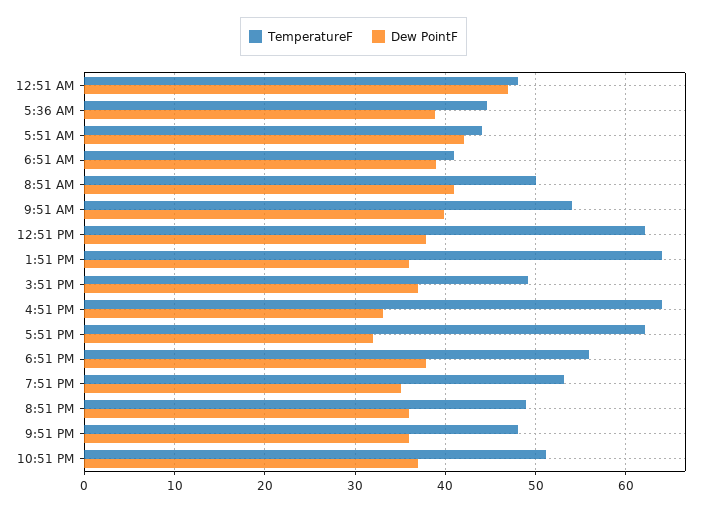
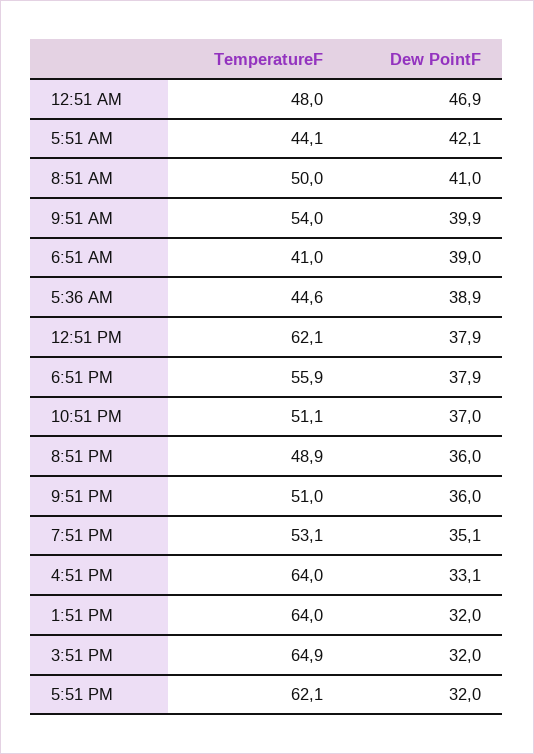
  {
    "TemperatureF": {
      "12:51 AM": 48,
      "5:36 AM": 44.6,
      "5:51 AM": 44.1,
      "6:51 AM": 41,
      "8:51 AM": 50,
      "9:51 AM": 54,
      "12:51 PM": 62.1,
      "1:51 PM": 64,
-     "3:51 PM": 49,
+     "3:51 PM": 64.9,
      "4:51 PM": 64,
      "5:51 PM": 62.1,
      "6:51 PM": 55.9,
      "7:51 PM": 53.1,
      "8:51 PM": 48.9,
-     "9:51 PM": 48,
+     "9:51 PM": 51,
      "10:51 PM": 51.1
    },
    "Dew PointF": {
      "12:51 AM": 46.9,
      "5:36 AM": 38.9,
      "5:51 AM": 42.1,
      "6:51 AM": 39,
      "8:51 AM": 41,
      "9:51 AM": 39.9,
      "12:51 PM": 37.9,
-     "1:51 PM": 36,
+     "1:51 PM": 32,
-     "3:51 PM": 37,
+     "3:51 PM": 32,
      "4:51 PM": 33.1,
      "5:51 PM": 32,
      "6:51 PM": 37.9,
      "7:51 PM": 35.1,
      "8:51 PM": 36,
      "9:51 PM": 36,
      "10:51 PM": 37
    }
  }

